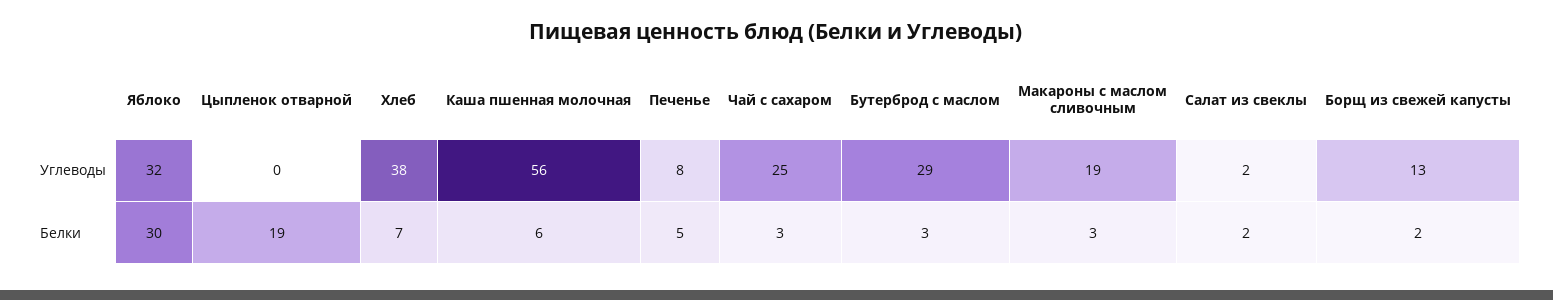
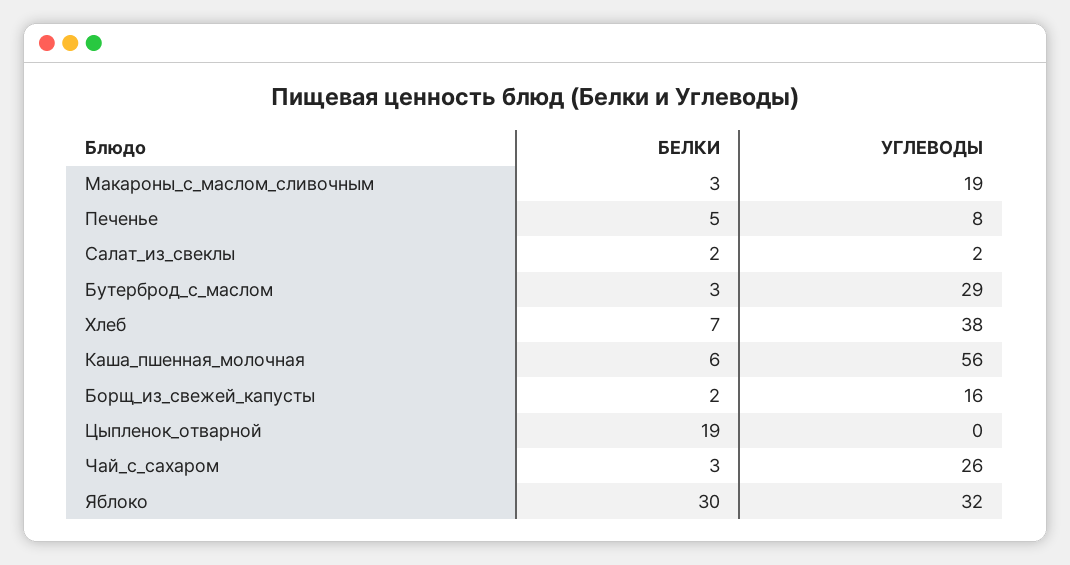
  {
    "Яблоко": {
      "Углеводы": 32,
      "Белки": 30
    },
    "Цыпленок отварной": {
      "Углеводы": 0,
      "Белки": 19
    },
    "Хлеб": {
      "Углеводы": 38,
      "Белки": 7
    },
    "Каша пшенная молочная": {
      "Углеводы": 56,
      "Белки": 6
    },
    "Печенье": {
      "Углеводы": 8,
      "Белки": 5
    },
    "Чай с сахаром": {
-     "Углеводы": 25,
+     "Углеводы": 26,
      "Белки": 3
    },
    "Бутерброд с маслом": {
      "Углеводы": 29,
      "Белки": 3
    },
    "Макароны с маслом сливочным": {
      "Углеводы": 19,
      "Белки": 3
    },
    "Салат из свеклы": {
      "Углеводы": 2,
      "Белки": 2
    },
    "Борщ из свежей капусты": {
-     "Углеводы": 13,
+     "Углеводы": 16,
      "Белки": 2
    }
  }

